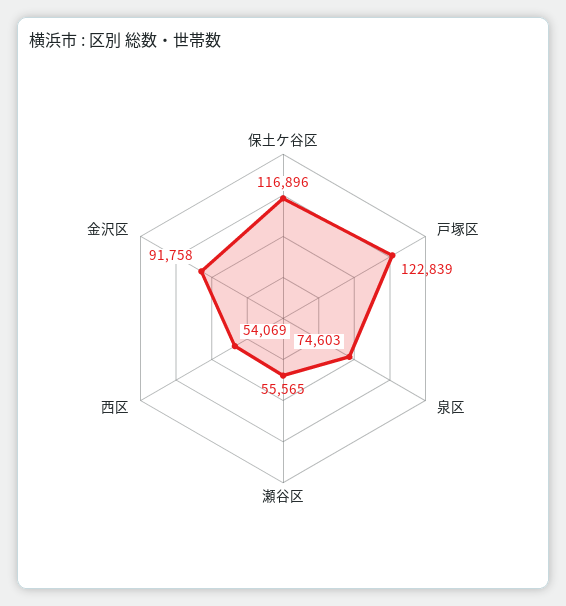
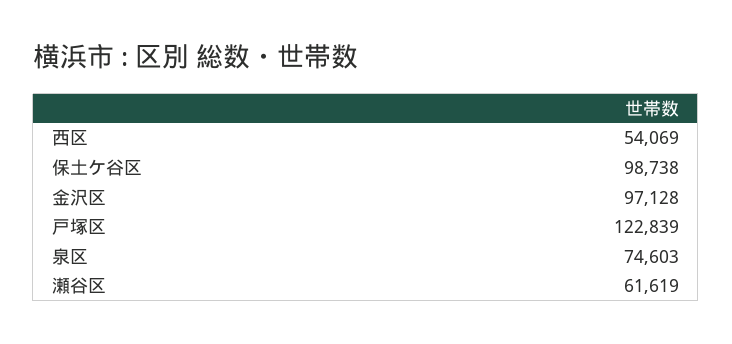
  {
-   "保土ケ谷区": 116896,
+   "保土ケ谷区": 98738,
    "戸塚区": 122839,
    "泉区": 74603,
-   "瀬谷区": 55565,
+   "瀬谷区": 61619,
    "西区": 54069,
-   "金沢区": 91758
+   "金沢区": 97128
  }

